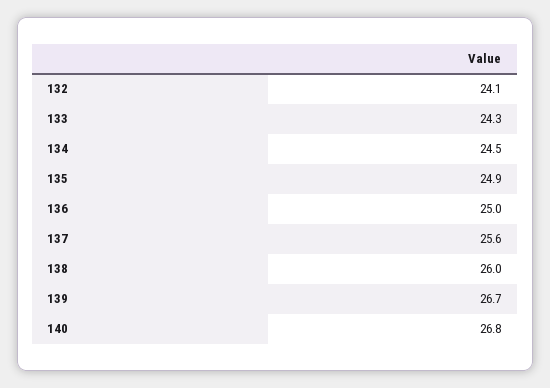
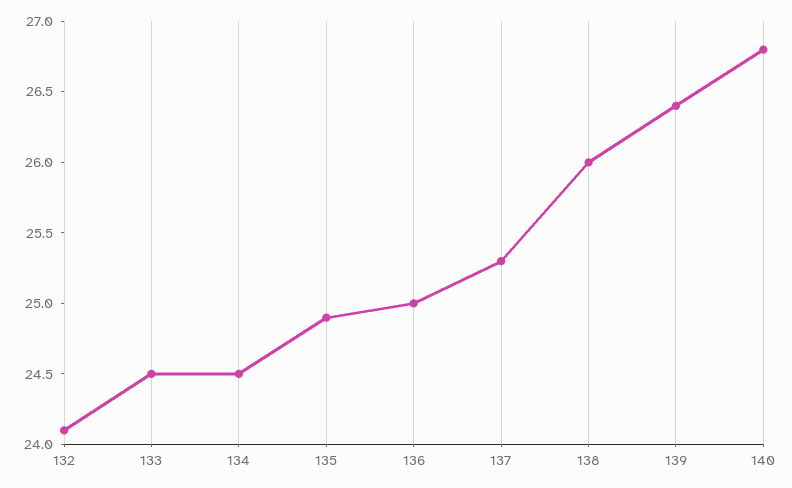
  {
    "132": 24.1,
-   "133": 24.3,
+   "133": 24.5,
    "134": 24.5,
    "135": 24.9,
    "136": 25,
-   "137": 25.6,
+   "137": 25.3,
    "138": 26,
-   "139": 26.7,
+   "139": 26.4,
    "140": 26.8
  }

